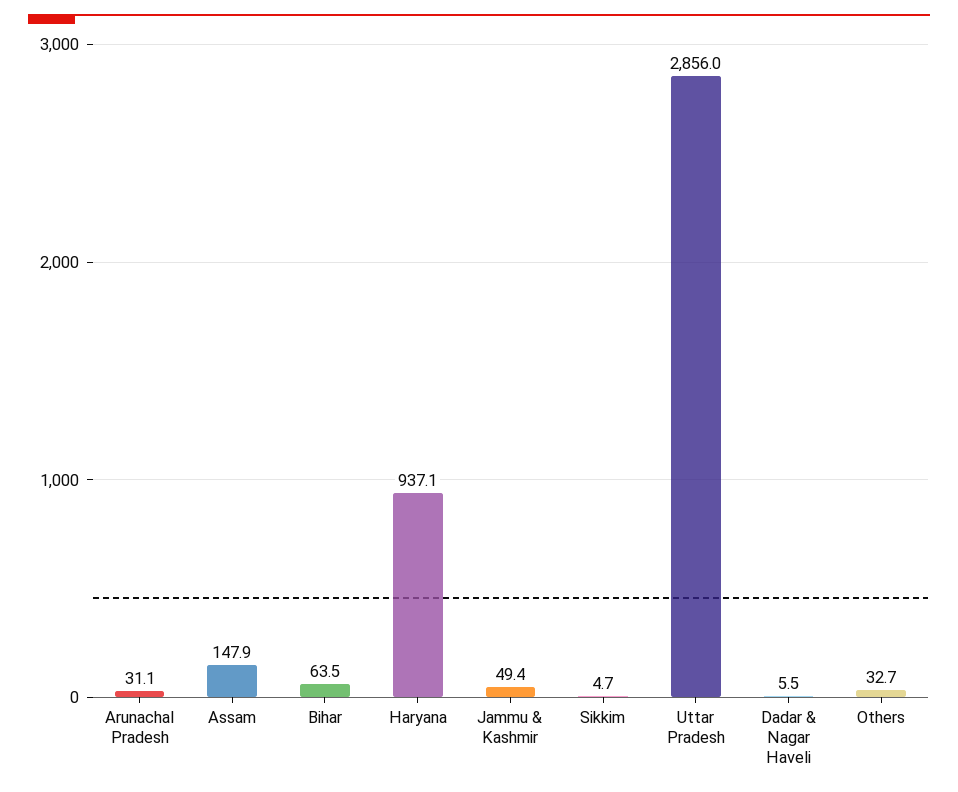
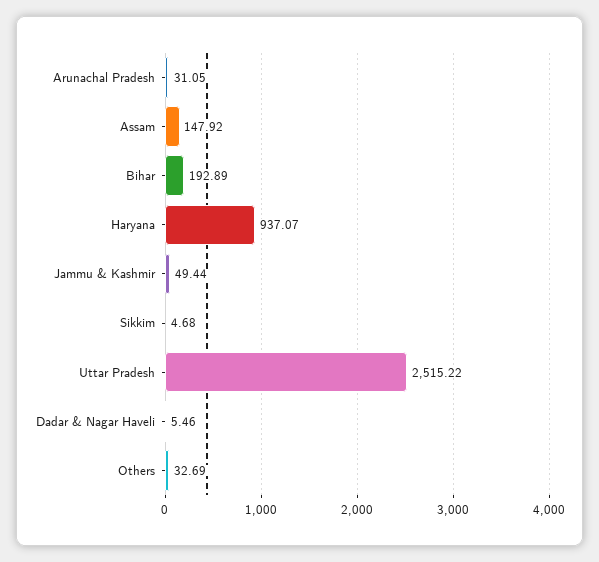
  {
    "Arunachal Pradesh": 31.05,
    "Assam": 147.92,
-   "Bihar": 63.5,
+   "Bihar": 192.89,
    "Haryana": 937.07,
    "Jammu & Kashmir": 49.44,
    "Sikkim": 4.68,
-   "Uttar Pradesh": 2856,
+   "Uttar Pradesh": 2515.22,
    "Dadar & Nagar Haveli": 5.46,
    "Others": 32.69
  }

